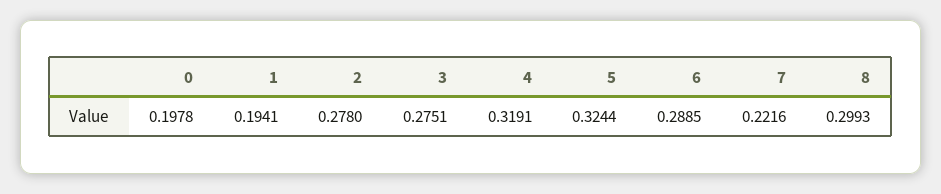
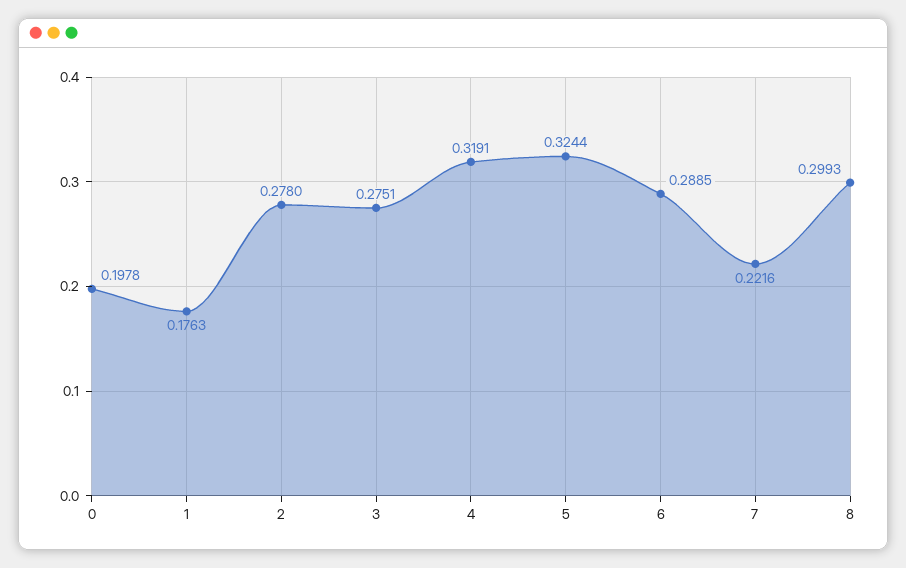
  {
    "0": 0.1978,
-   "1": 0.1941,
+   "1": 0.1763,
    "2": 0.278,
    "3": 0.2751,
    "4": 0.3191,
    "5": 0.3244,
    "6": 0.2885,
    "7": 0.2216,
    "8": 0.2993
  }

